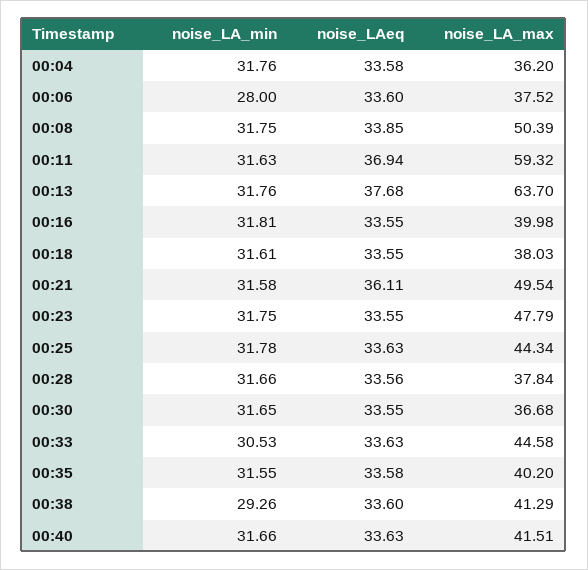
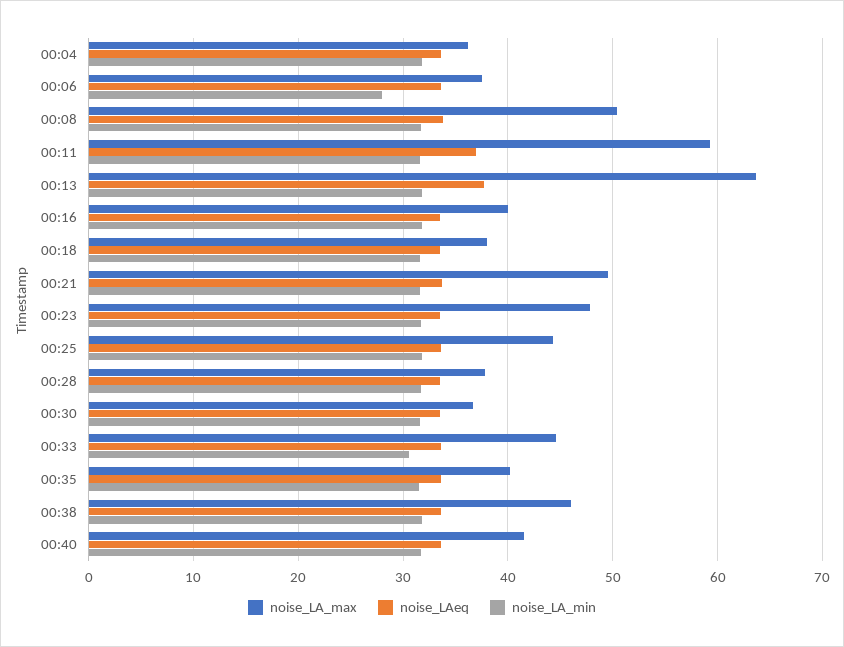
  {
    "noise_LA_min": {
      "00:04": 31.76,
      "00:06": 28,
      "00:08": 31.75,
      "00:11": 31.63,
      "00:13": 31.76,
      "00:16": 31.81,
      "00:18": 31.61,
      "00:21": 31.58,
      "00:23": 31.75,
      "00:25": 31.78,
      "00:28": 31.66,
      "00:30": 31.65,
      "00:33": 30.53,
      "00:35": 31.55,
-     "00:38": 29.26,
+     "00:38": 32,
      "00:40": 31.66
    },
    "noise_LAeq": {
      "00:04": 33.58,
      "00:06": 33.6,
      "00:08": 33.85,
      "00:11": 36.94,
      "00:13": 37.68,
      "00:16": 33.55,
      "00:18": 33.55,
-     "00:21": 36.11,
+     "00:21": 34,
      "00:23": 33.55,
      "00:25": 33.63,
      "00:28": 33.56,
      "00:30": 33.55,
      "00:33": 33.63,
      "00:35": 33.58,
      "00:38": 33.6,
      "00:40": 33.63
    },
    "noise_LA_max": {
      "00:04": 36.2,
      "00:06": 37.52,
      "00:08": 50.39,
      "00:11": 59.32,
      "00:13": 63.7,
      "00:16": 39.98,
      "00:18": 38.03,
      "00:21": 49.54,
      "00:23": 47.79,
      "00:25": 44.34,
      "00:28": 37.84,
      "00:30": 36.68,
      "00:33": 44.58,
      "00:35": 40.2,
-     "00:38": 41.29,
+     "00:38": 46,
      "00:40": 41.51
    }
  }

